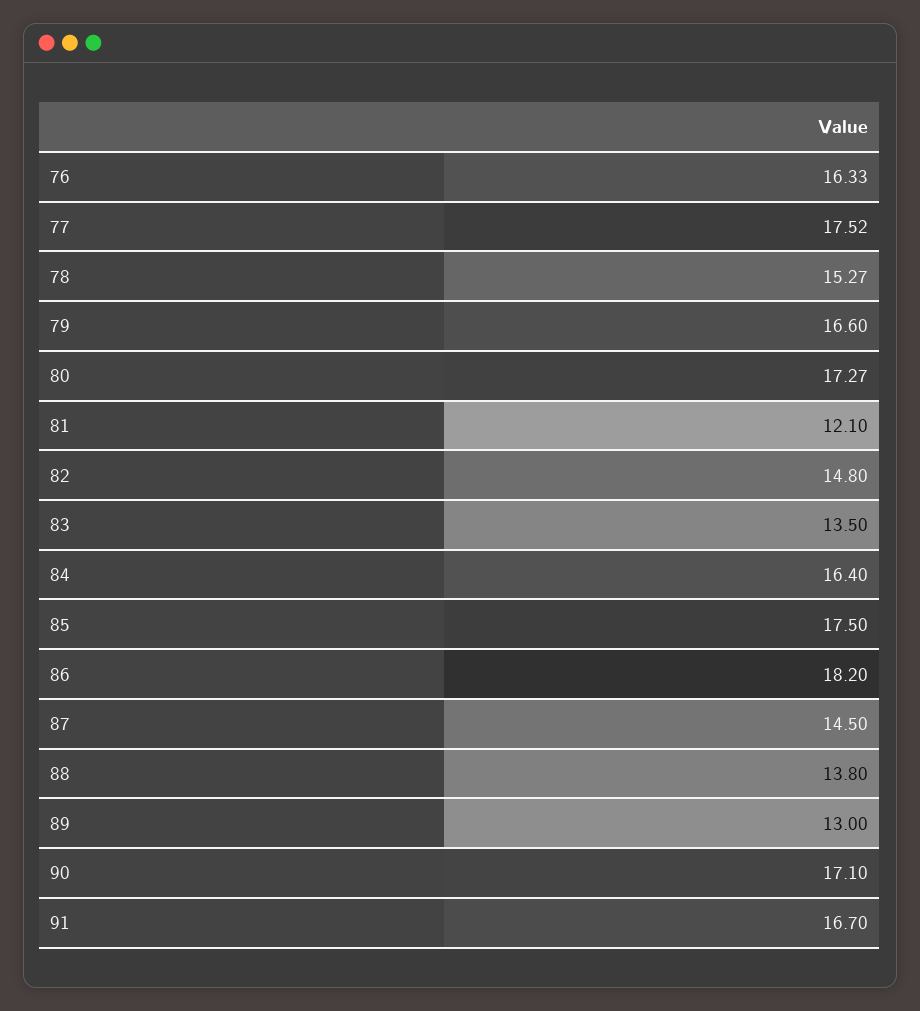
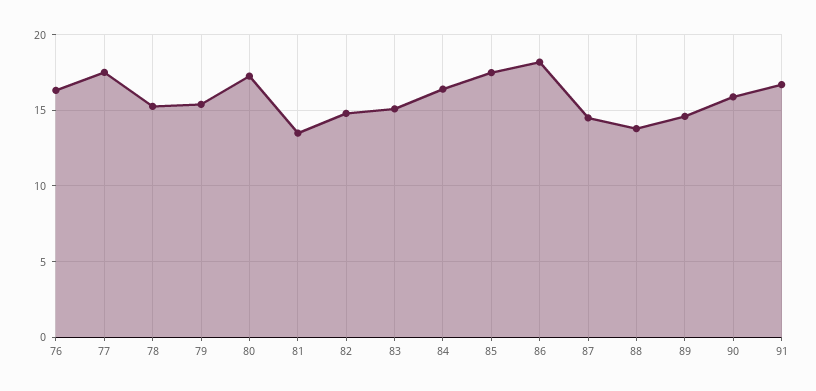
  {
    "76": 16.33,
    "77": 17.52,
    "78": 15.27,
-   "79": 16.6,
+   "79": 15.5,
    "80": 17.27,
-   "81": 12.1,
+   "81": 13.5,
    "82": 14.8,
-   "83": 13.5,
+   "83": 15,
    "84": 16.4,
    "85": 17.5,
    "86": 18.2,
    "87": 14.5,
    "88": 13.8,
-   "89": 13,
+   "89": 14.5,
-   "90": 17.1,
+   "90": 16,
    "91": 16.7
  }

